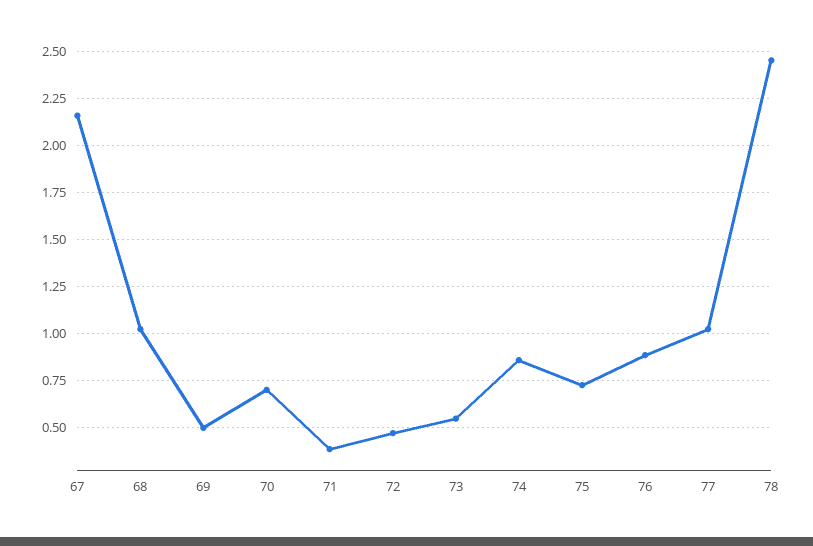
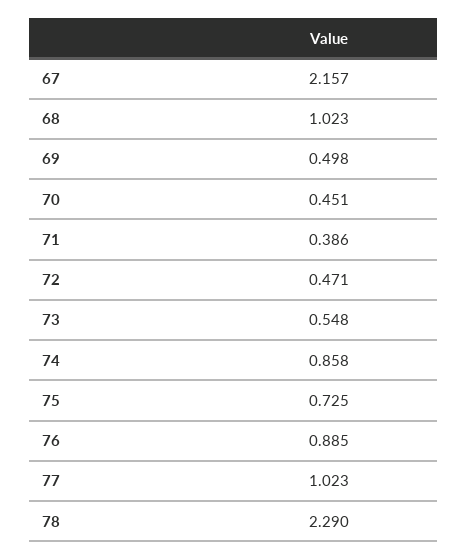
  {
    "67": 2.157,
    "68": 1.023,
    "69": 0.498,
-   "70": 0.7,
+   "70": 0.451,
    "71": 0.386,
    "72": 0.471,
    "73": 0.548,
    "74": 0.858,
    "75": 0.725,
    "76": 0.885,
    "77": 1.023,
-   "78": 2.45
+   "78": 2.29
  }

